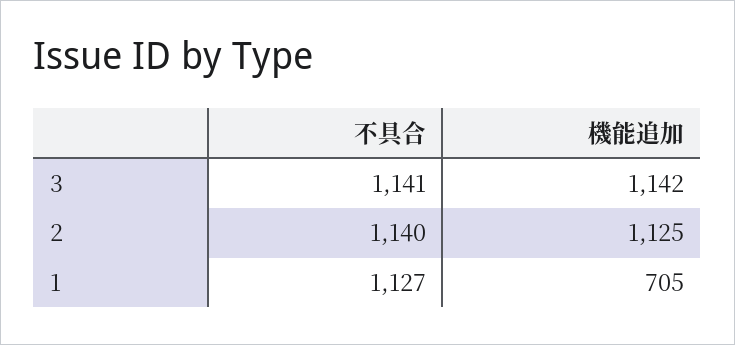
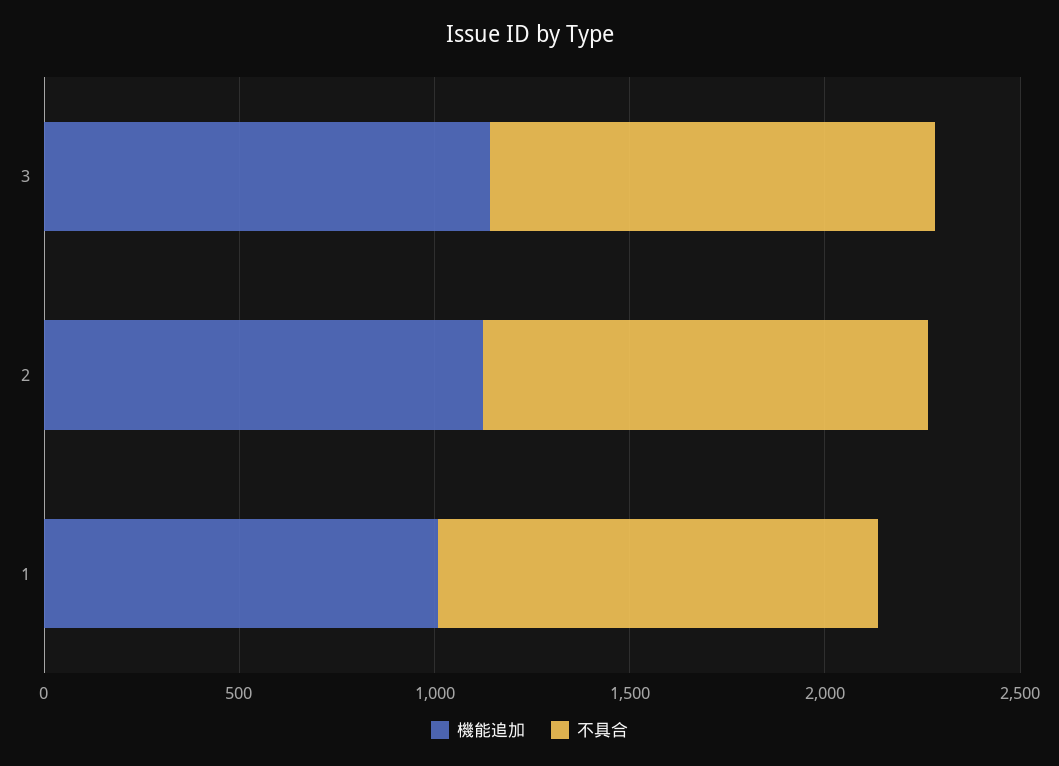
  {
    "不具合": {
      "3": 1141,
      "2": 1140,
      "1": 1127
    },
    "機能追加": {
      "3": 1142,
      "2": 1125,
-     "1": 705
+     "1": 1000
    }
  }

